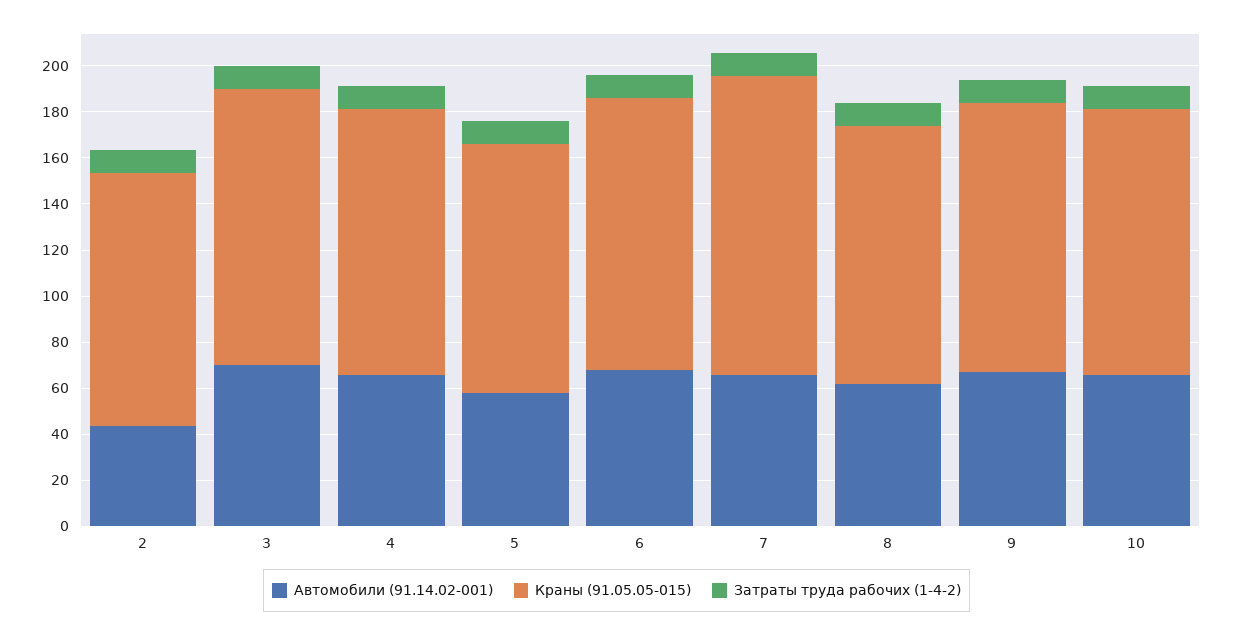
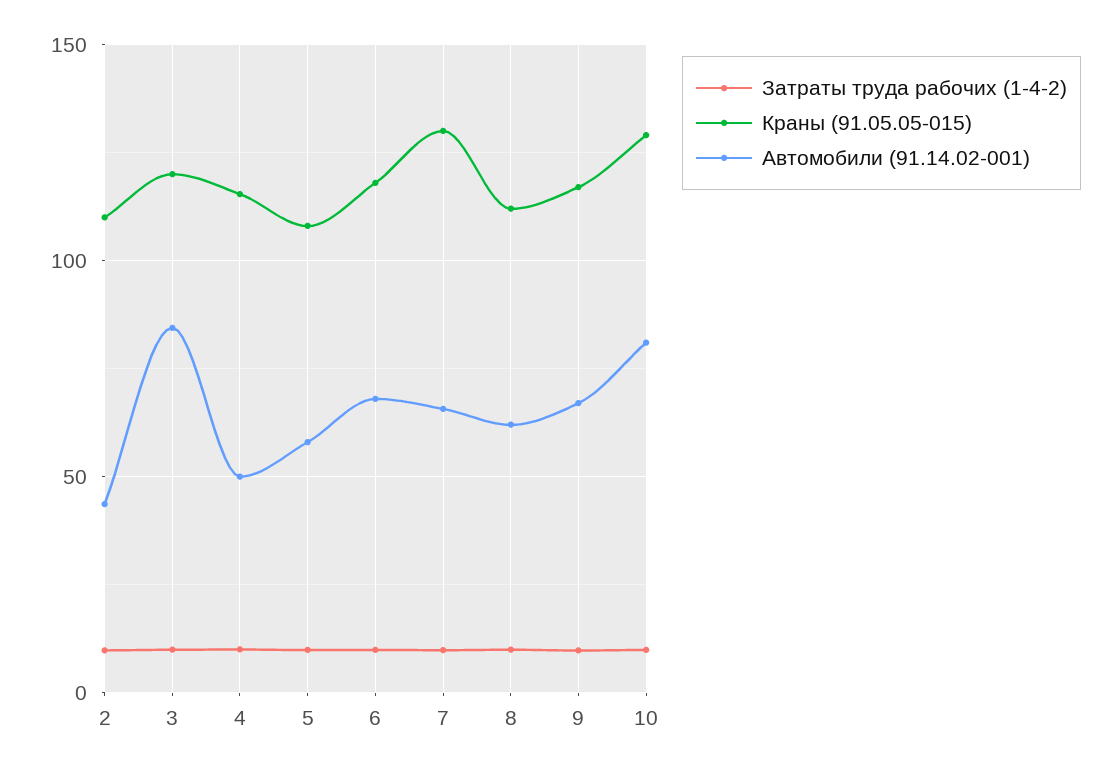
  {
    "Автомобили (91.14.02-001)": {
      "2": 45,
-     "3": 70,
+     "3": 85,
-     "4": 65,
+     "4": 50,
      "5": 60,
      "6": 70,
      "7": 65,
      "8": 60,
      "9": 65,
-     "10": 65
+     "10": 80
    },
    "Краны (91.05.05-015)": {
      "2": 110,
      "3": 120,
      "4": 115,
      "5": 110,
      "6": 120,
      "7": 130,
      "8": 110,
      "9": 115,
-     "10": 115
+     "10": 130
    },
    "Затраты труда рабочих (1-4-2)": {
      "2": 10,
      "3": 10,
      "4": 10,
      "5": 10,
      "6": 10,
      "7": 10,
      "8": 10,
      "9": 10,
      "10": 10
    }
  }

